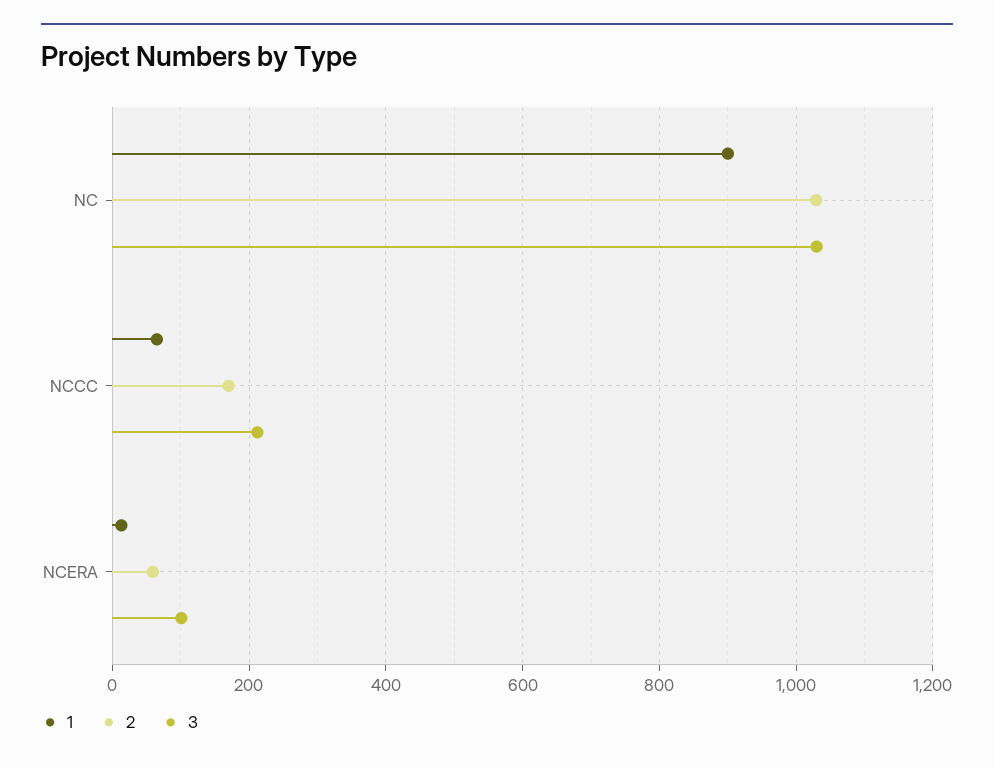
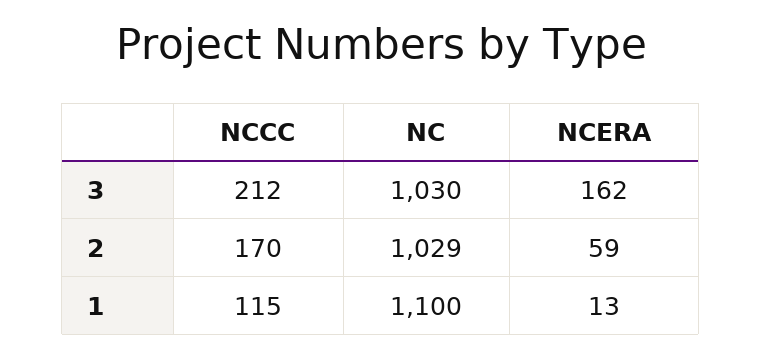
  {
    "1": {
-     "NC": 900,
+     "NC": 1100,
-     "NCCC": 60,
+     "NCCC": 115,
      "NCERA": 13
    },
    "2": {
      "NC": 1029,
      "NCCC": 170,
      "NCERA": 59
    },
    "3": {
      "NC": 1030,
      "NCCC": 212,
-     "NCERA": 100
+     "NCERA": 162
    }
  }

